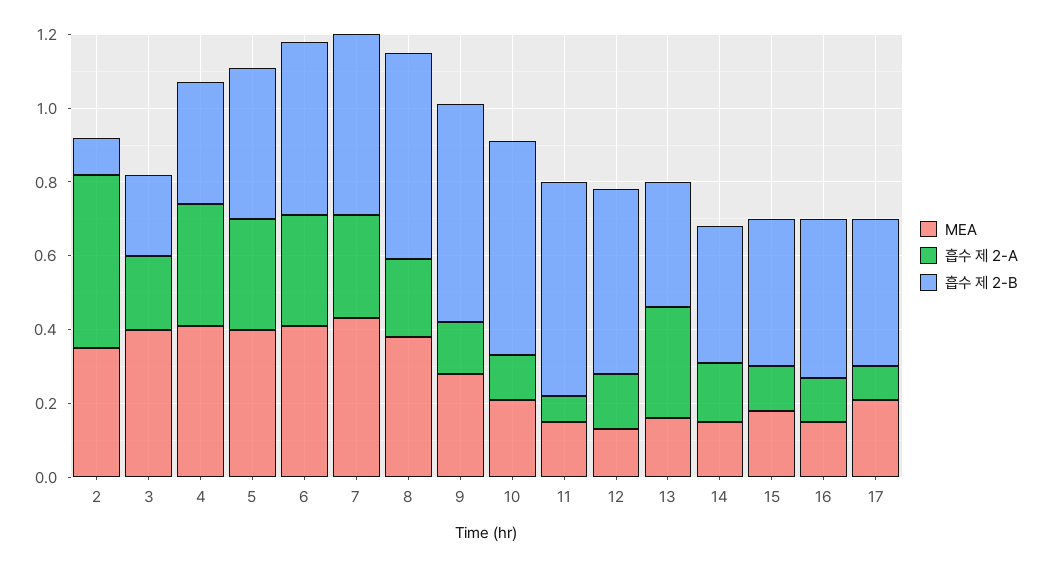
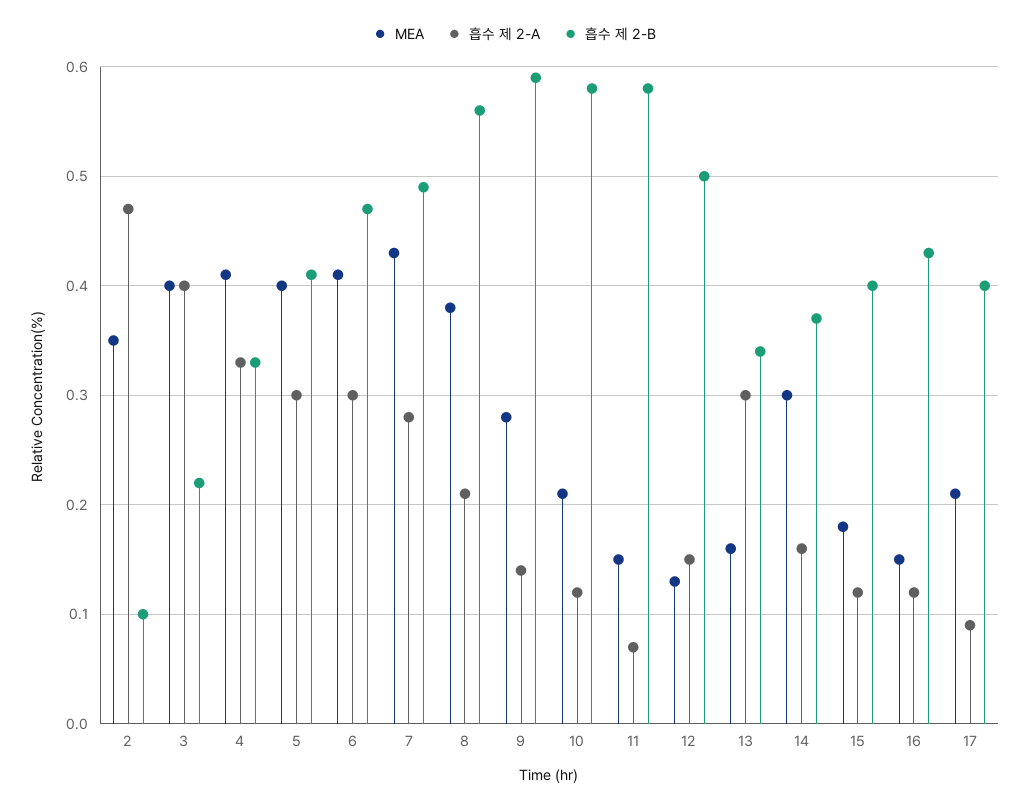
  {
    "MEA": {
      "2": 0.35,
      "3": 0.4,
      "4": 0.41,
      "5": 0.4,
      "6": 0.41,
      "7": 0.43,
      "8": 0.38,
      "9": 0.28,
      "10": 0.21,
      "11": 0.15,
      "12": 0.13,
      "13": 0.16,
-     "14": 0.15,
+     "14": 0.3,
      "15": 0.18,
      "16": 0.15,
      "17": 0.21
    },
    "흡수 제 2-A": {
      "2": 0.47,
-     "3": 0.2,
+     "3": 0.4,
      "4": 0.33,
      "5": 0.3,
      "6": 0.3,
      "7": 0.28,
      "8": 0.21,
      "9": 0.14,
      "10": 0.12,
      "11": 0.07,
      "12": 0.15,
      "13": 0.3,
      "14": 0.16,
      "15": 0.12,
      "16": 0.12,
      "17": 0.09
    },
    "흡수 제 2-B": {
      "2": 0.1,
      "3": 0.22,
      "4": 0.33,
      "5": 0.41,
      "6": 0.47,
      "7": 0.49,
      "8": 0.56,
      "9": 0.59,
      "10": 0.58,
      "11": 0.58,
      "12": 0.5,
      "13": 0.34,
      "14": 0.37,
      "15": 0.4,
      "16": 0.43,
      "17": 0.4
    }
  }

